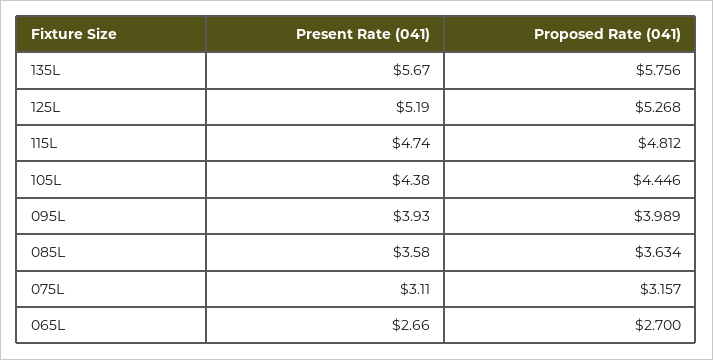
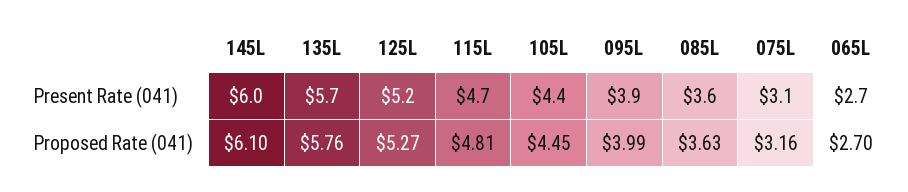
  {
    "Present Rate (041)": {
      "135L": 5.67,
      "125L": 5.19,
      "115L": 4.74,
      "105L": 4.38,
      "095L": 3.93,
      "085L": 3.58,
      "075L": 3.11,
-     "065L": 2.66
+     "065L": 2.66,
+     "145L": 6
    },
    "Proposed Rate (041)": {
      "135L": 5.756,
      "125L": 5.268,
      "115L": 4.812,
      "105L": 4.446,
      "095L": 3.989,
      "085L": 3.634,
      "075L": 3.157,
-     "065L": 2.7
+     "065L": 2.7,
+     "145L": 6.1
    }
  }

